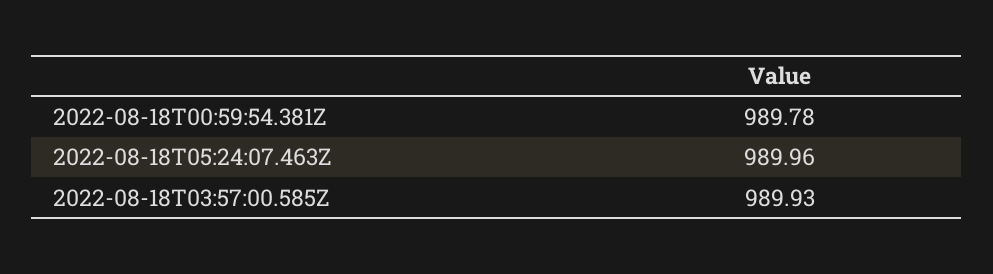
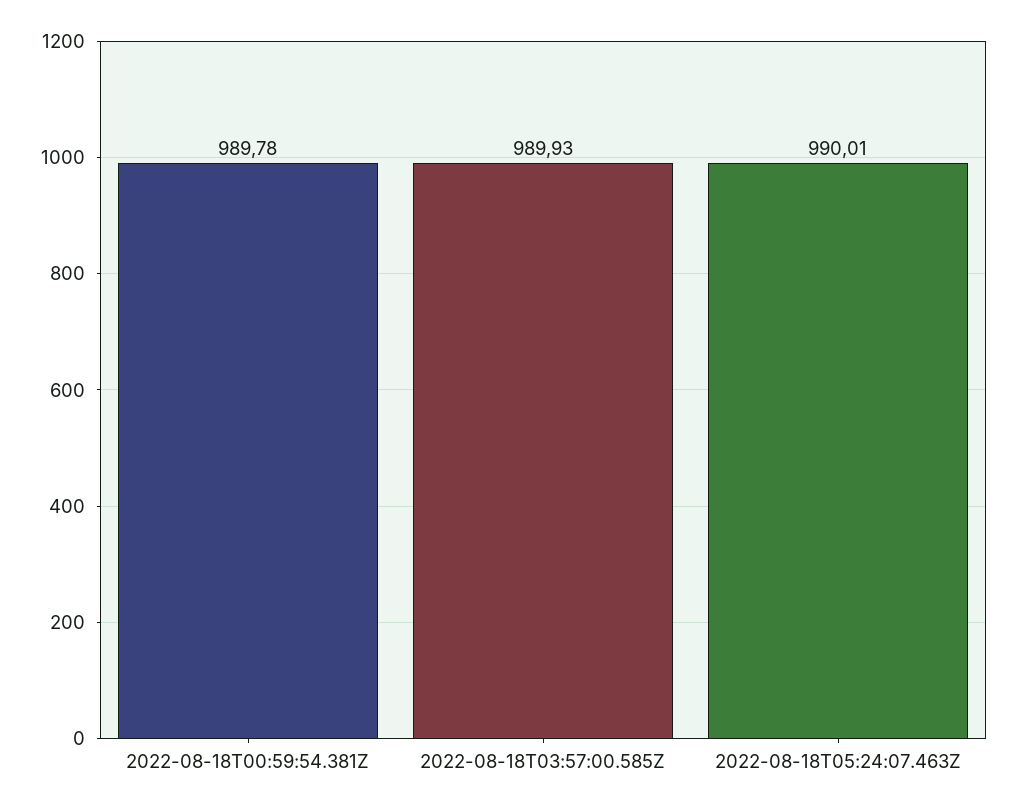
  {
    "2022-08-18T00:59:54.381Z": 989.78,
-   "2022-08-18T05:24:07.463Z": 989.96,
+   "2022-08-18T05:24:07.463Z": 990.01,
    "2022-08-18T03:57:00.585Z": 989.93
  }

